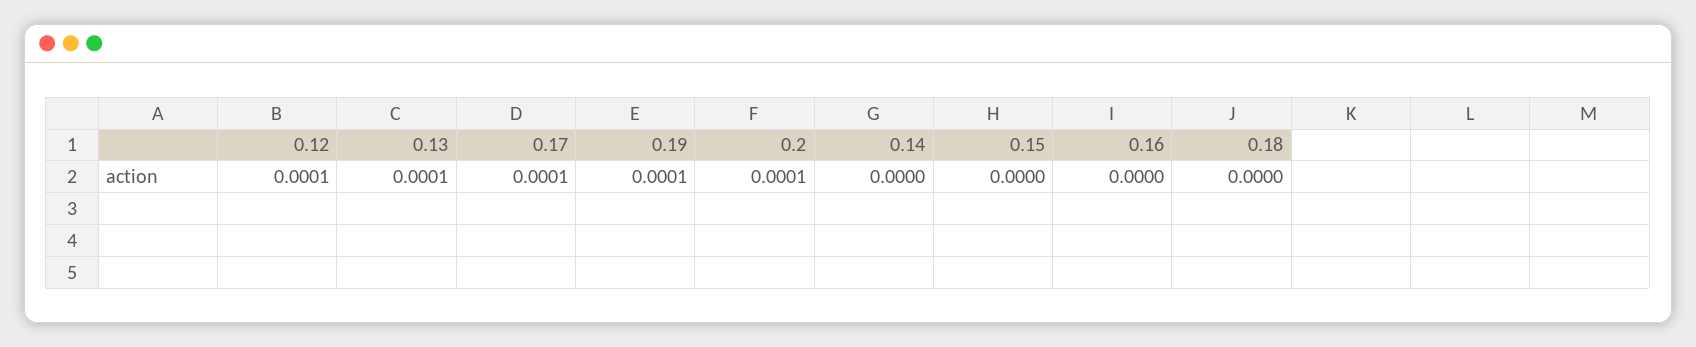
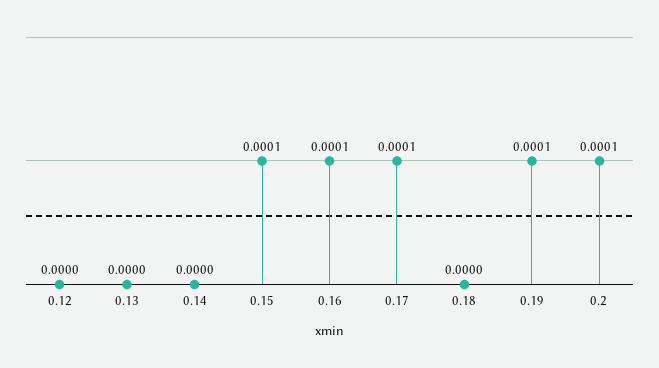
  {
-   "0.12": 0.0001,
+   "0.12": 0,
-   "0.13": 0.0001,
+   "0.13": 0,
    "0.17": 0.0001,
    "0.19": 0.0001,
    "0.2": 0.0001,
    "0.14": 0,
-   "0.15": 0,
+   "0.15": 0.0001,
-   "0.16": 0,
+   "0.16": 0.0001,
    "0.18": 0
  }

